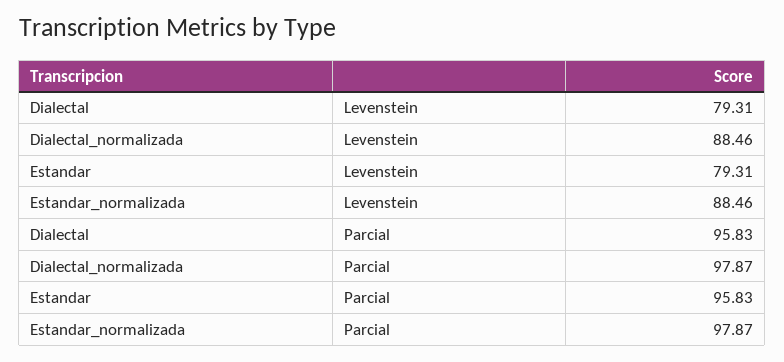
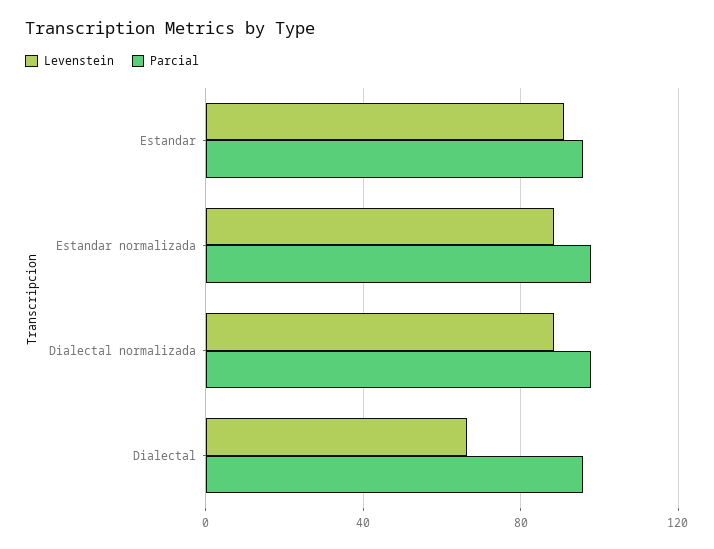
  {
    "Levenstein": {
-     "Dialectal": 79.31,
+     "Dialectal": 65,
      "Dialectal_normalizada": 88.46,
-     "Estandar": 79.31,
+     "Estandar": 90,
      "Estandar_normalizada": 88.46
    },
    "Parcial": {
      "Dialectal": 95.83,
      "Dialectal_normalizada": 97.87,
      "Estandar": 95.83,
      "Estandar_normalizada": 97.87
    }
  }

